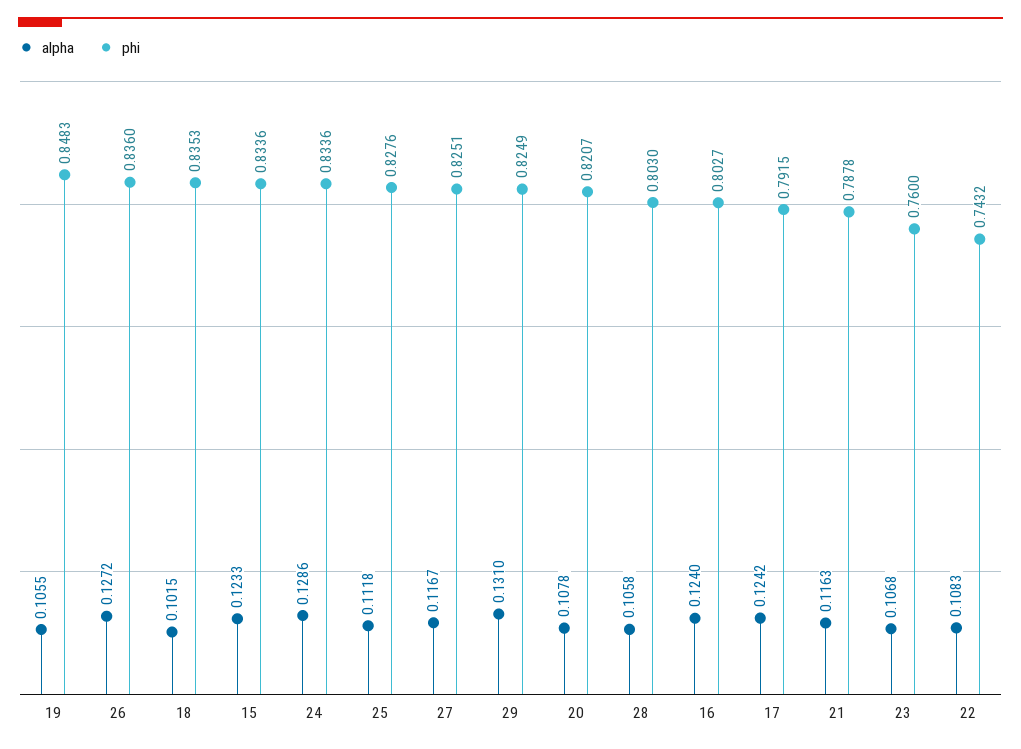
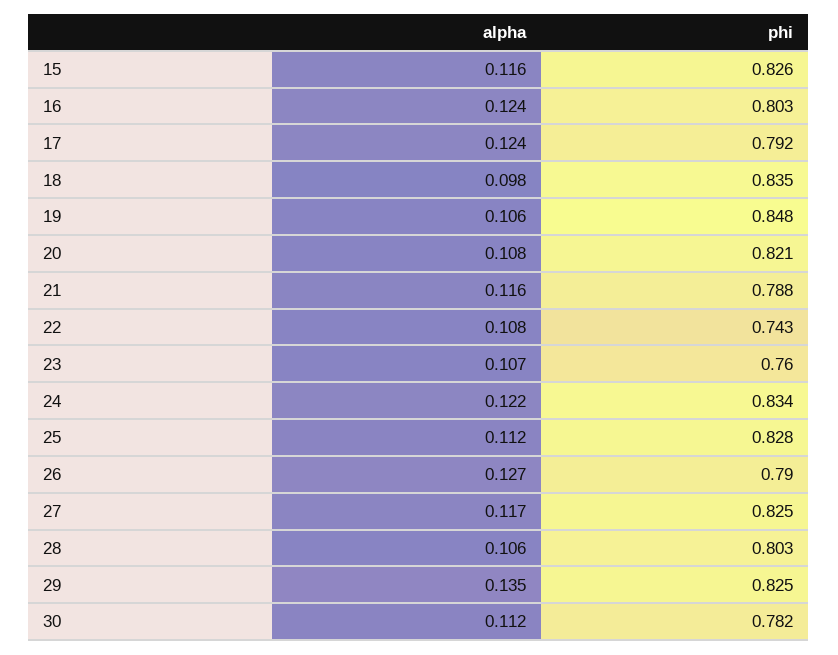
  {
    "alpha": {
      "19": 0.1055,
      "26": 0.1272,
-     "18": 0.1015,
+     "18": 0.098,
-     "15": 0.1233,
+     "15": 0.116,
-     "24": 0.1286,
+     "24": 0.122,
      "25": 0.1118,
      "27": 0.1167,
-     "29": 0.131,
+     "29": 0.135,
      "20": 0.1078,
      "28": 0.1058,
      "16": 0.124,
      "17": 0.1242,
      "21": 0.1163,
      "23": 0.1068,
-     "22": 0.1083
+     "22": 0.1083,
+     "30": 0.112
    },
    "phi": {
      "19": 0.8483,
-     "26": 0.836,
+     "26": 0.79,
      "18": 0.8353,
-     "15": 0.8336,
+     "15": 0.826,
      "24": 0.8336,
      "25": 0.8276,
      "27": 0.8251,
      "29": 0.8249,
      "20": 0.8207,
      "28": 0.803,
      "16": 0.8027,
      "17": 0.7915,
      "21": 0.7878,
      "23": 0.76,
-     "22": 0.7432
+     "22": 0.7432,
+     "30": 0.782
    }
  }

